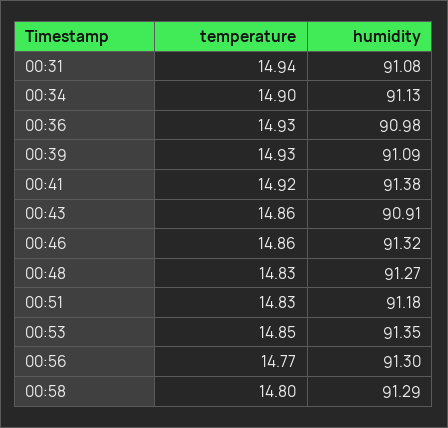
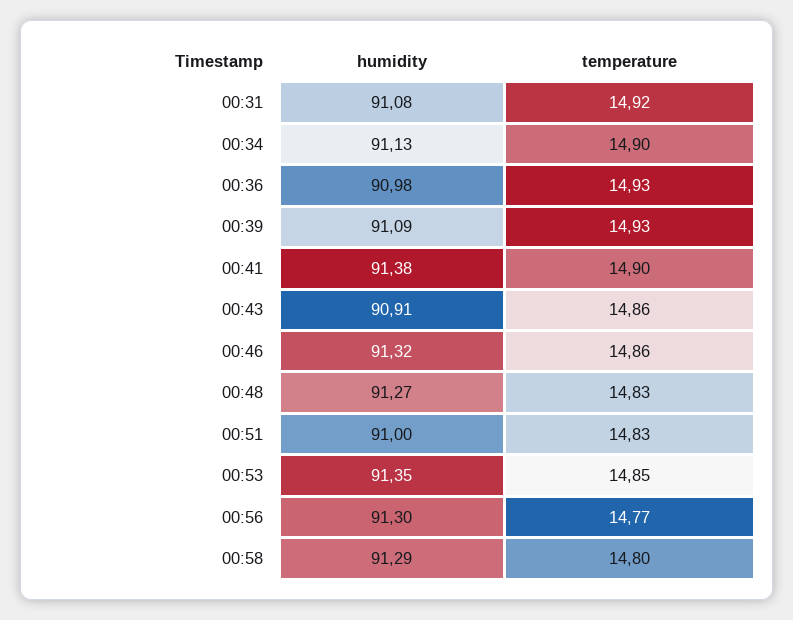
  {
    "temperature": {
-     "00:31": 14.94,
+     "00:31": 14.92,
      "00:34": 14.9,
      "00:36": 14.93,
      "00:39": 14.93,
-     "00:41": 14.92,
+     "00:41": 14.9,
      "00:43": 14.86,
      "00:46": 14.86,
      "00:48": 14.83,
      "00:51": 14.83,
      "00:53": 14.85,
      "00:56": 14.77,
      "00:58": 14.8
    },
    "humidity": {
      "00:31": 91.08,
      "00:34": 91.13,
      "00:36": 90.98,
      "00:39": 91.09,
      "00:41": 91.38,
      "00:43": 90.91,
      "00:46": 91.32,
      "00:48": 91.27,
-     "00:51": 91.18,
+     "00:51": 91,
      "00:53": 91.35,
      "00:56": 91.3,
      "00:58": 91.29
    }
  }

